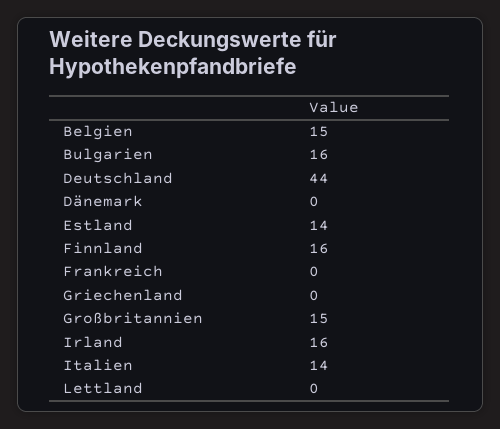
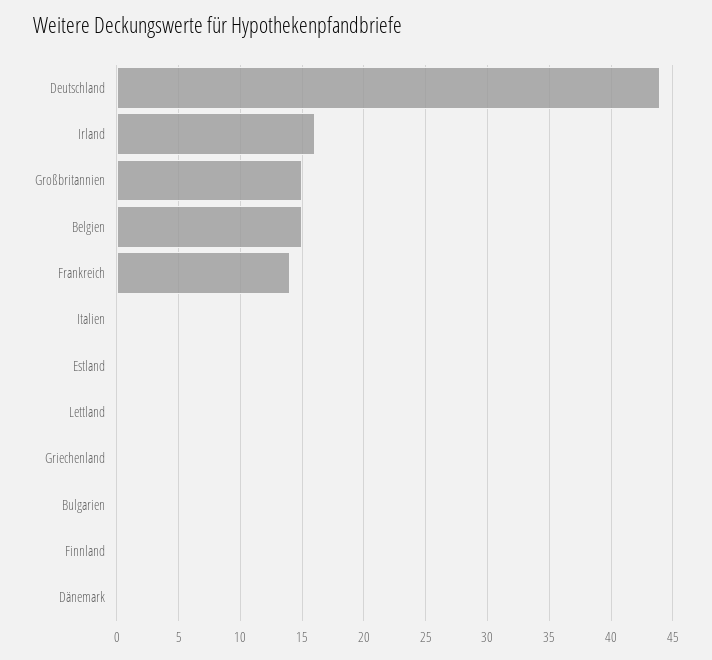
  {
    "Belgien": 15,
-   "Bulgarien": 16,
+   "Bulgarien": 0,
    "Deutschland": 44,
    "Dänemark": 0,
-   "Estland": 14,
+   "Estland": 0,
-   "Finnland": 16,
+   "Finnland": 0,
-   "Frankreich": 0,
+   "Frankreich": 14,
    "Griechenland": 0,
    "Großbritannien": 15,
    "Irland": 16,
-   "Italien": 14,
+   "Italien": 0,
    "Lettland": 0
  }

